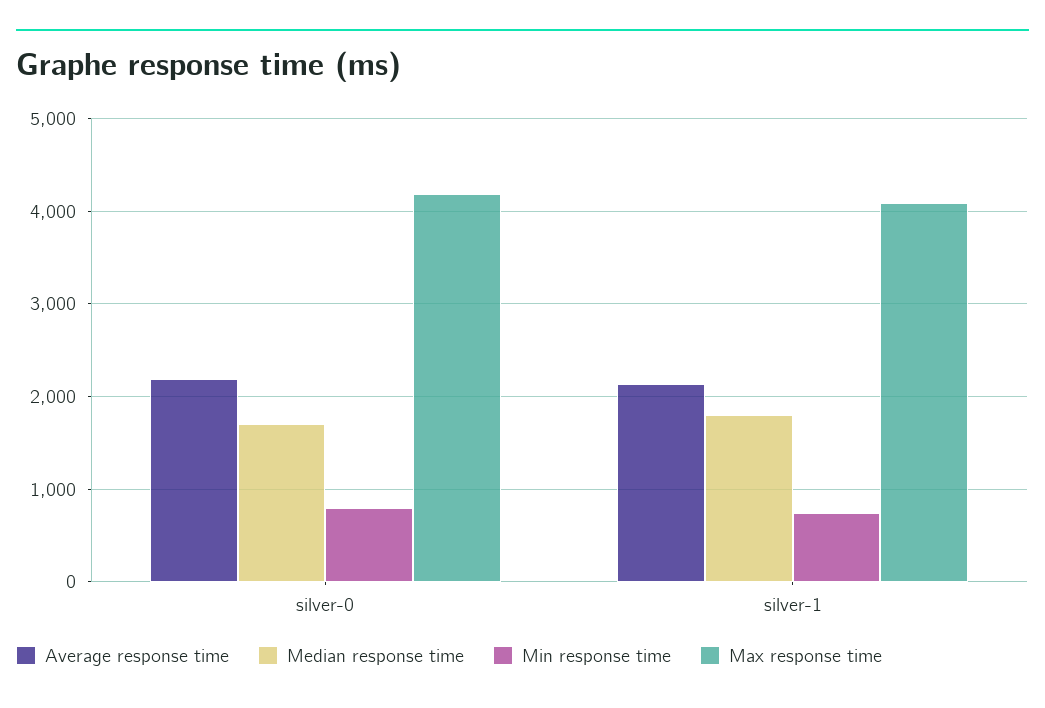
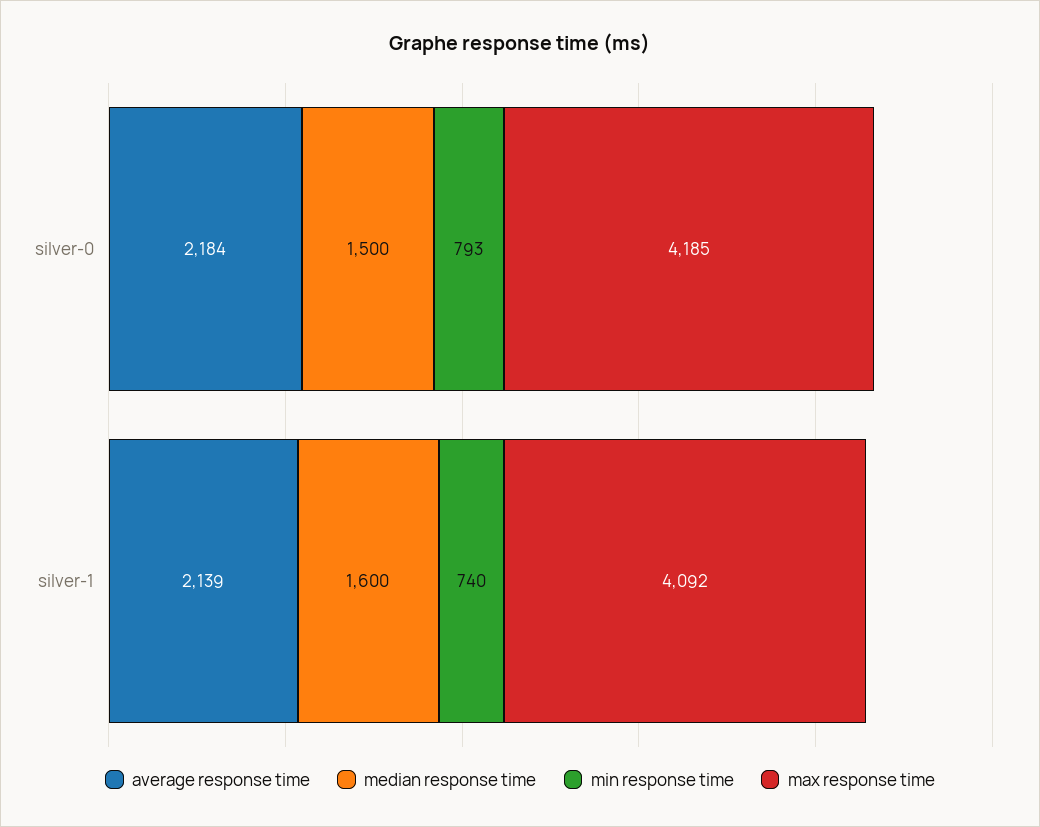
  {
    "Average response time": {
      "silver-0": 2184,
      "silver-1": 2139
    },
    "Median response time": {
-     "silver-0": 1700,
+     "silver-0": 1500,
-     "silver-1": 1800
+     "silver-1": 1600
    },
    "Min response time": {
      "silver-0": 793,
      "silver-1": 740
    },
    "Max response time": {
      "silver-0": 4185,
      "silver-1": 4092
    }
  }

